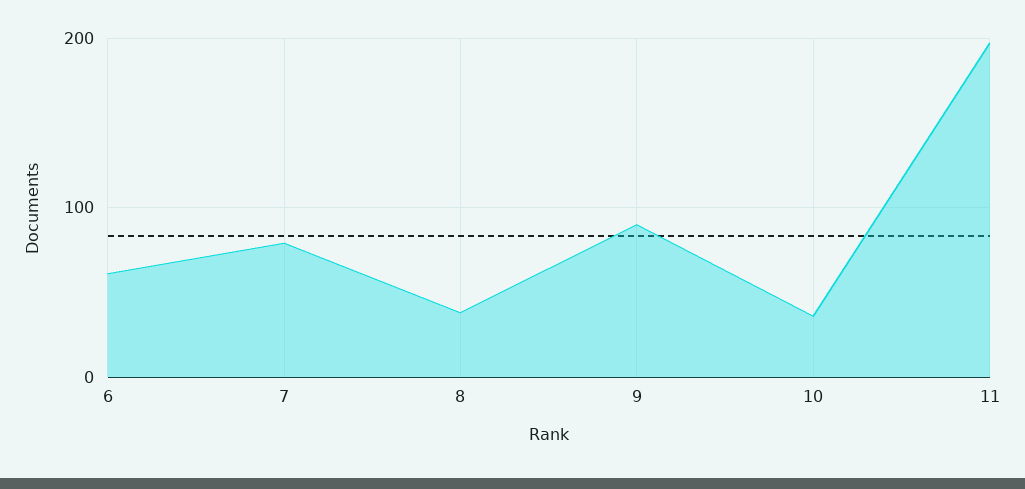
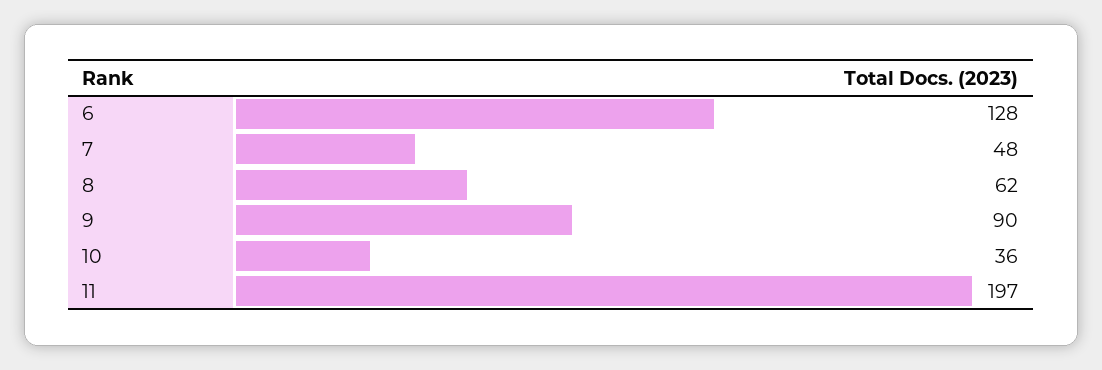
  {
-   "6": 60,
+   "6": 128,
-   "7": 80,
+   "7": 48,
-   "8": 40,
+   "8": 62,
    "9": 90,
    "10": 36,
    "11": 197
  }

